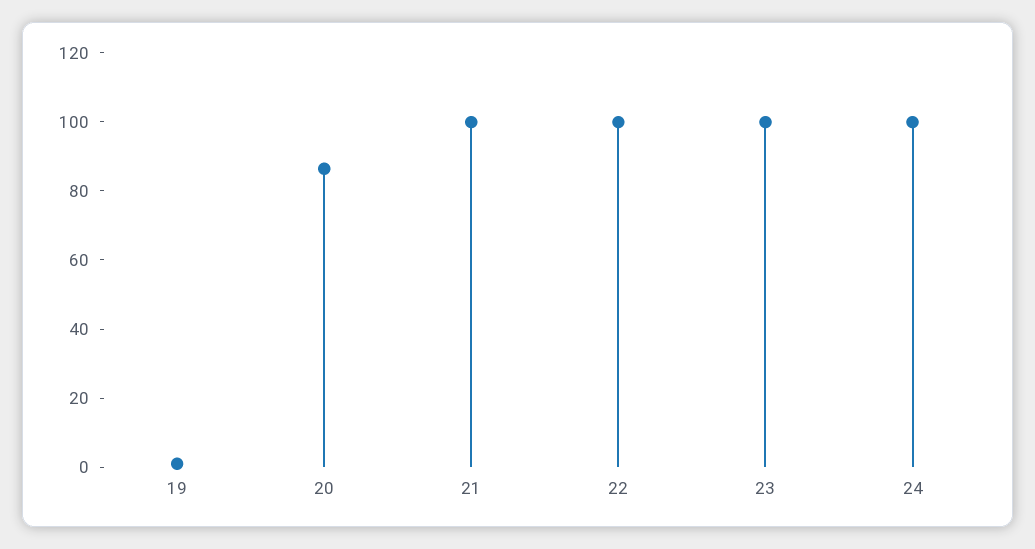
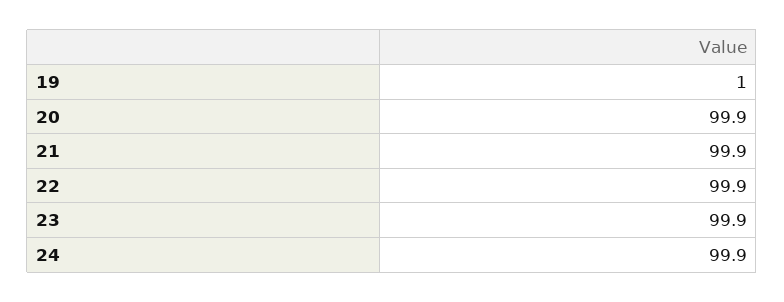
  {
    "19": 1,
-   "20": 85,
+   "20": 99.9,
    "21": 99.9,
    "22": 99.9,
    "23": 99.9,
    "24": 99.9
  }

